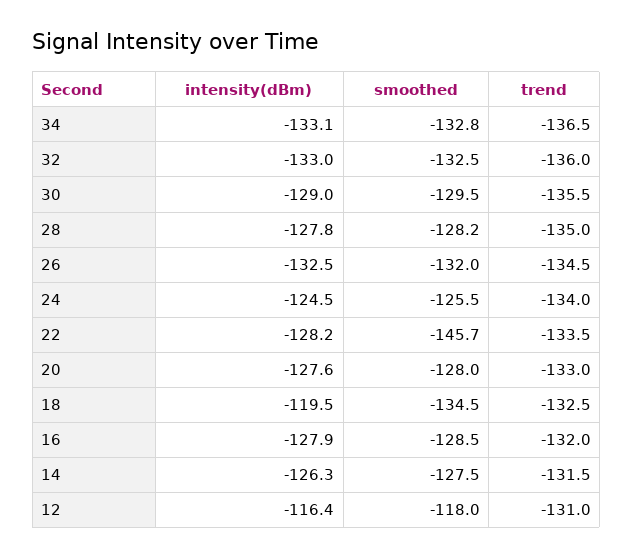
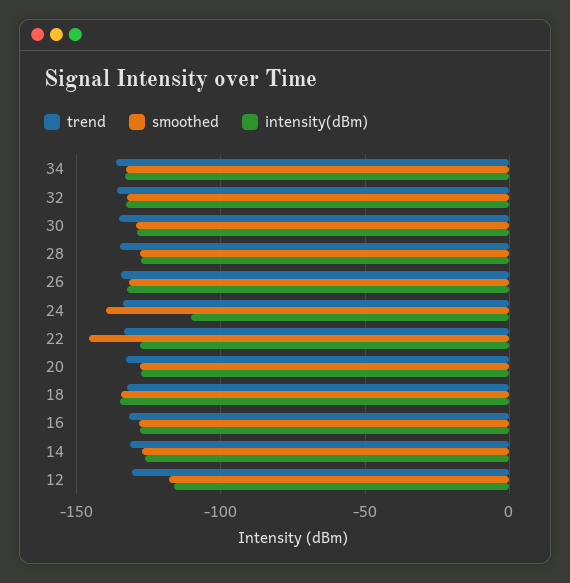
  {
    "intensity(dBm)": {
      "34": -133.1,
      "32": -133,
      "30": -129,
      "28": -127.8,
      "26": -132.5,
-     "24": -124.5,
+     "24": -110,
      "22": -128.2,
      "20": -127.6,
-     "18": -119.5,
+     "18": -135,
      "16": -127.9,
      "14": -126.3,
      "12": -116.4
    },
    "smoothed": {
      "34": -132.8,
      "32": -132.5,
      "30": -129.5,
      "28": -128.2,
      "26": -132,
-     "24": -125.5,
+     "24": -140,
      "22": -145.7,
      "20": -128,
      "18": -134.5,
      "16": -128.5,
      "14": -127.5,
      "12": -118
    },
    "trend": {
      "34": -136.5,
      "32": -136,
      "30": -135.5,
      "28": -135,
      "26": -134.5,
      "24": -134,
      "22": -133.5,
      "20": -133,
      "18": -132.5,
      "16": -132,
      "14": -131.5,
      "12": -131
    }
  }

